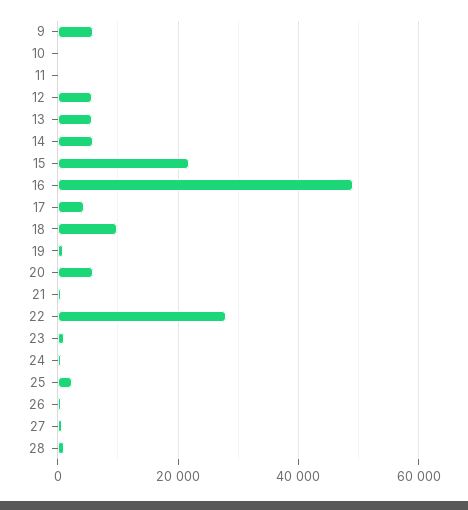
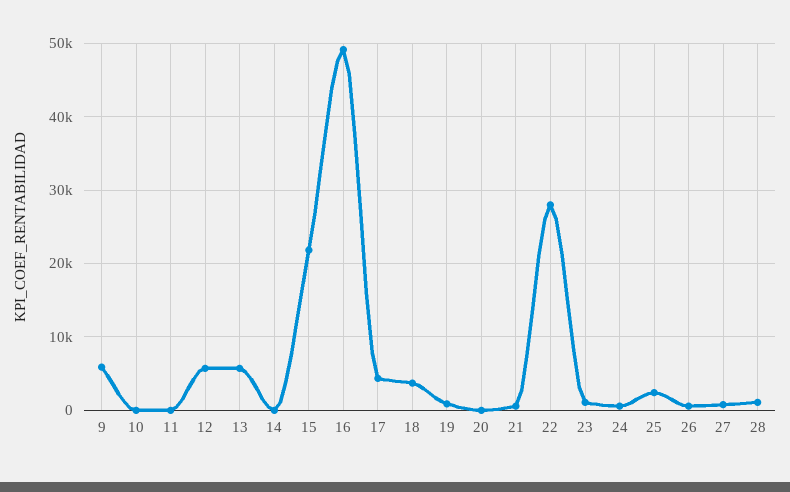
  {
    "9": 6000,
    "10": 0,
    "11": 0,
    "12": 6000,
    "13": 6000,
-   "14": 6000,
+   "14": 0,
    "15": 22000,
    "16": 49000,
    "17": 4000,
-   "18": 10000,
+   "18": 4000,
    "19": 1000,
-   "20": 6000,
+   "20": 0,
    "21": 1000,
    "22": 28000,
    "23": 1000,
    "24": 1000,
    "25": 2000,
    "26": 1000,
    "27": 1000,
    "28": 1000
  }

